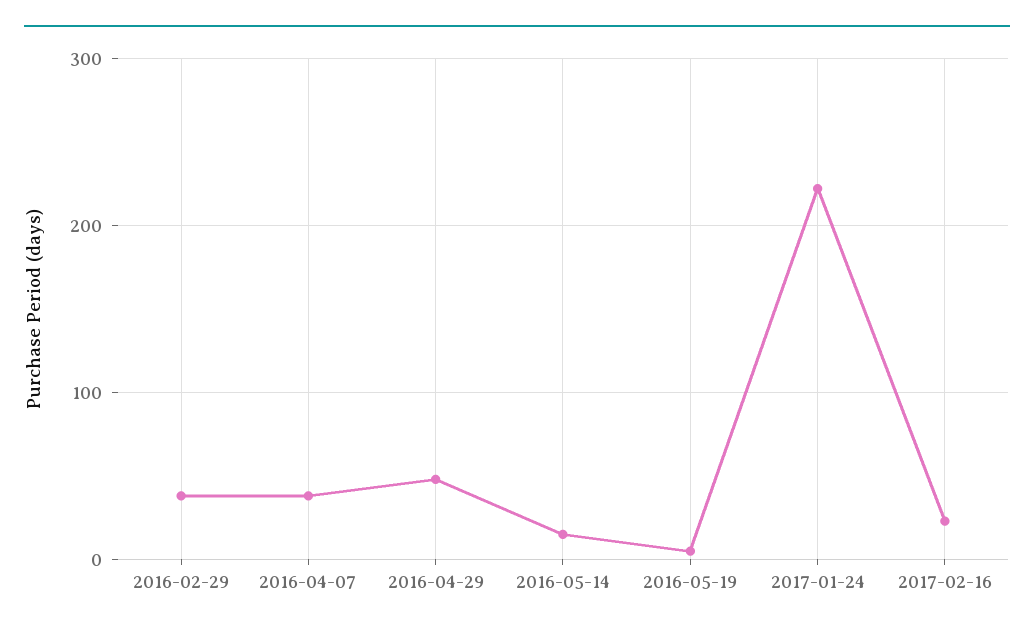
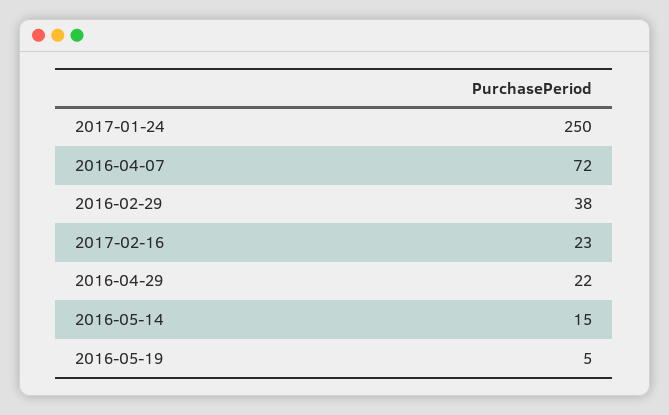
  {
    "2016-02-29": 38,
-   "2016-04-07": 40,
+   "2016-04-07": 72,
-   "2016-04-29": 50,
+   "2016-04-29": 22,
    "2016-05-14": 15,
    "2016-05-19": 5,
-   "2017-01-24": 220,
+   "2017-01-24": 250,
    "2017-02-16": 23
  }

